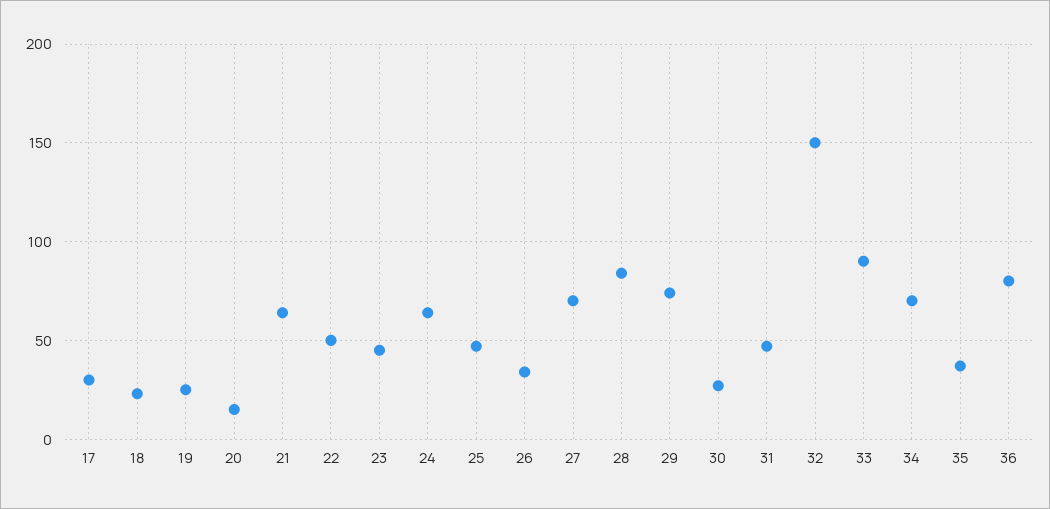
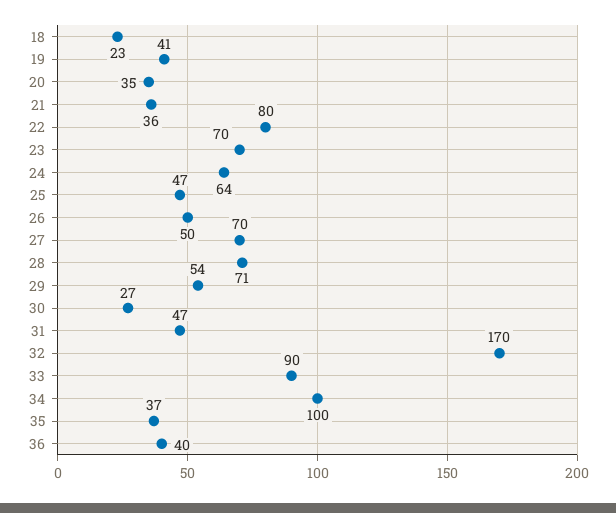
  {
-   "17": 30,
    "18": 23,
-   "19": 25,
+   "19": 41,
-   "20": 15,
+   "20": 35,
-   "21": 65,
+   "21": 36,
-   "22": 50,
+   "22": 80,
-   "23": 45,
+   "23": 70,
    "24": 64,
    "25": 47,
-   "26": 35,
+   "26": 50,
    "27": 70,
-   "28": 85,
+   "28": 71,
-   "29": 75,
+   "29": 54,
    "30": 27,
    "31": 47,
-   "32": 150,
+   "32": 170,
    "33": 90,
-   "34": 70,
+   "34": 100,
    "35": 37,
-   "36": 80
+   "36": 40
  }

